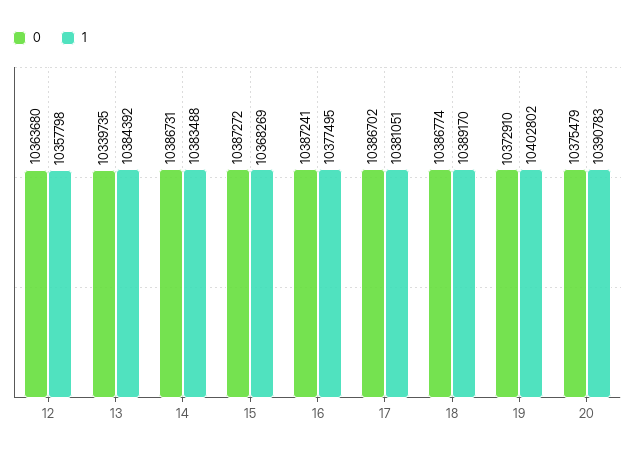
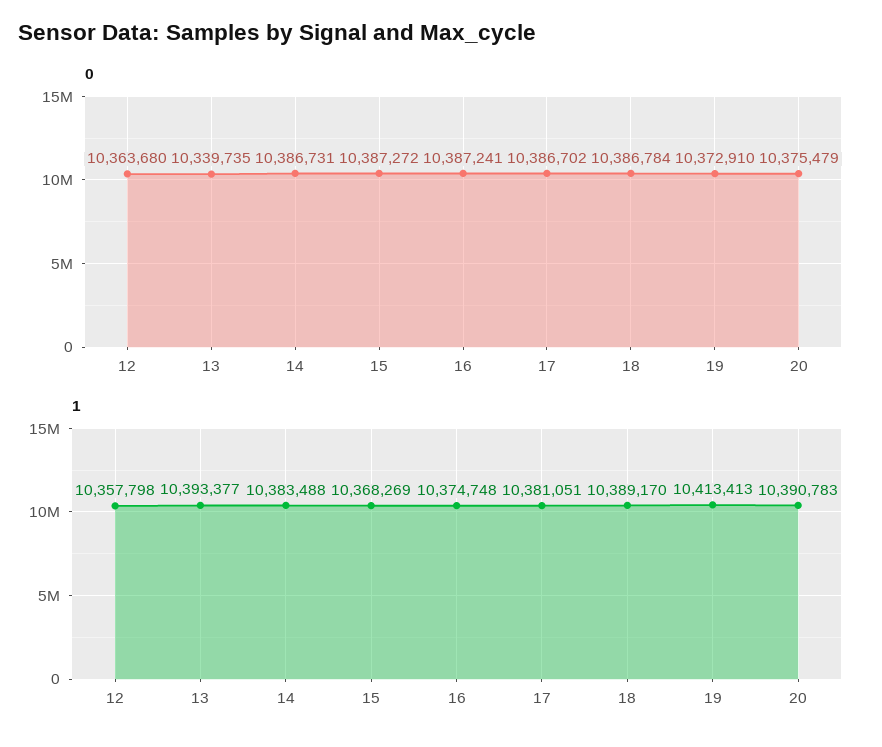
  {
    "0": {
      "12": 10363680,
      "13": 10339735,
      "14": 10386731,
      "15": 10387272,
      "16": 10387241,
      "17": 10386702,
-     "18": 10386774,
+     "18": 10386784,
      "19": 10372910,
      "20": 10375479
    },
    "1": {
      "12": 10357798,
-     "13": 10384392,
+     "13": 10393377,
      "14": 10383488,
      "15": 10368269,
-     "16": 10377495,
+     "16": 10374748,
      "17": 10381051,
      "18": 10389170,
-     "19": 10402802,
+     "19": 10413413,
      "20": 10390783
    }
  }

